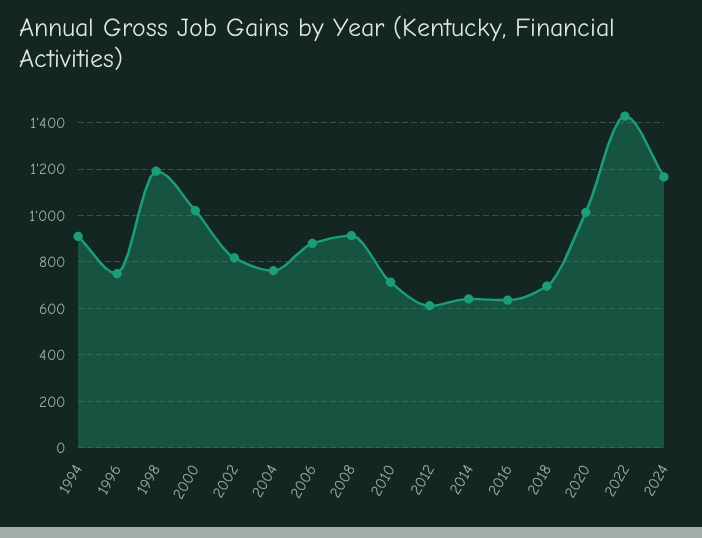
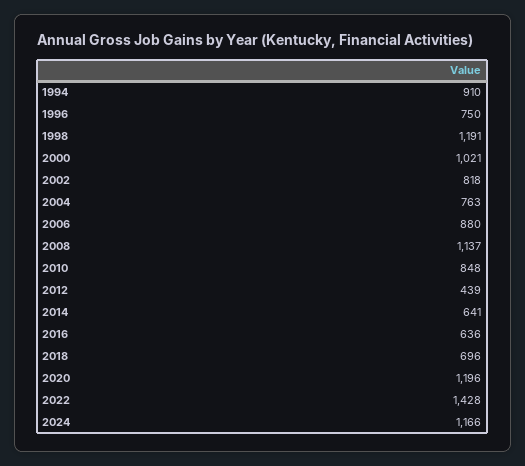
  {
    "1994": 910,
    "1996": 750,
    "1998": 1191,
    "2000": 1021,
    "2002": 818,
    "2004": 763,
    "2006": 880,
-   "2008": 900,
+   "2008": 1137,
-   "2010": 700,
+   "2010": 848,
-   "2012": 600,
+   "2012": 439,
    "2014": 641,
    "2016": 636,
    "2018": 696,
-   "2020": 1000,
+   "2020": 1196,
    "2022": 1428,
    "2024": 1166
  }

